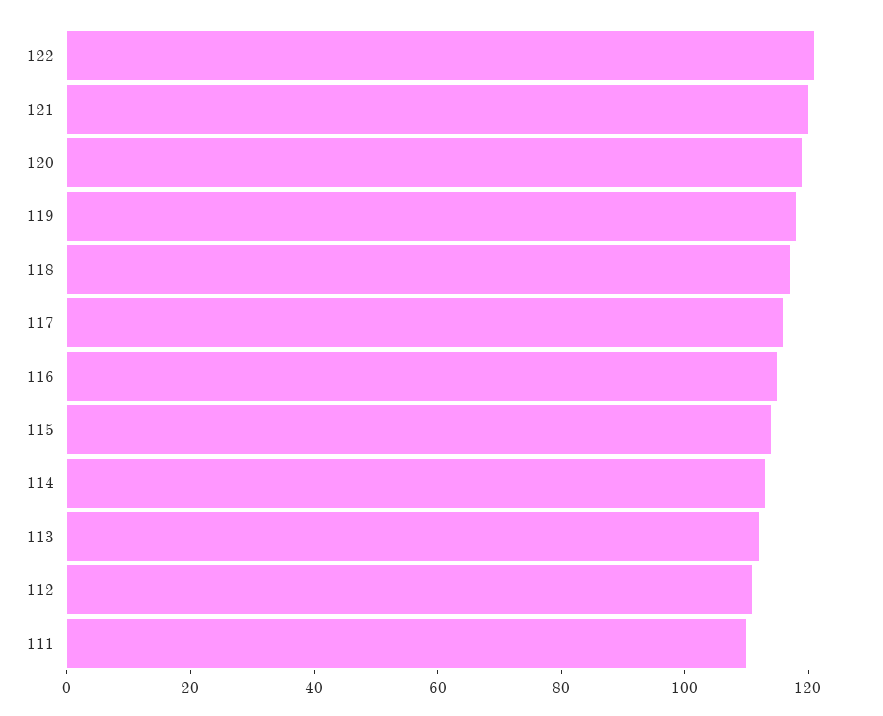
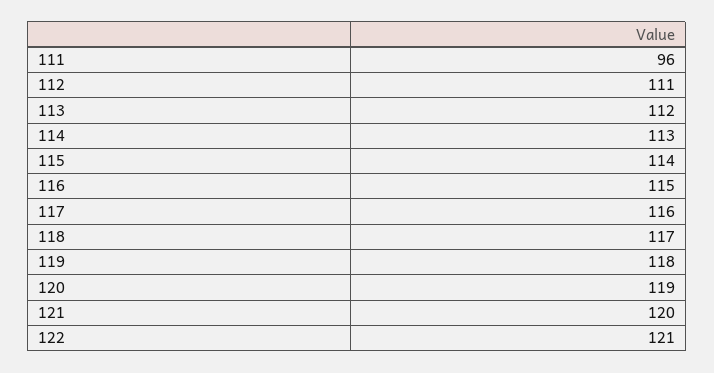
  {
    "122": 121,
    "121": 120,
    "120": 119,
    "119": 118,
    "118": 117,
    "117": 116,
    "116": 115,
    "115": 114,
    "114": 113,
    "113": 112,
    "112": 111,
-   "111": 110
+   "111": 96
  }

